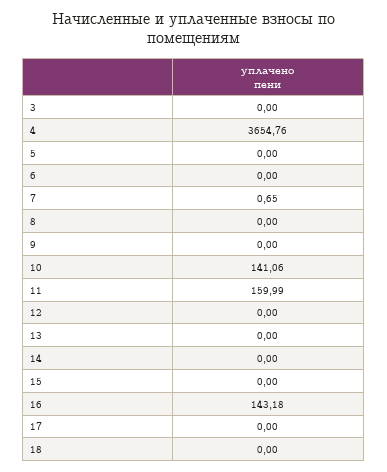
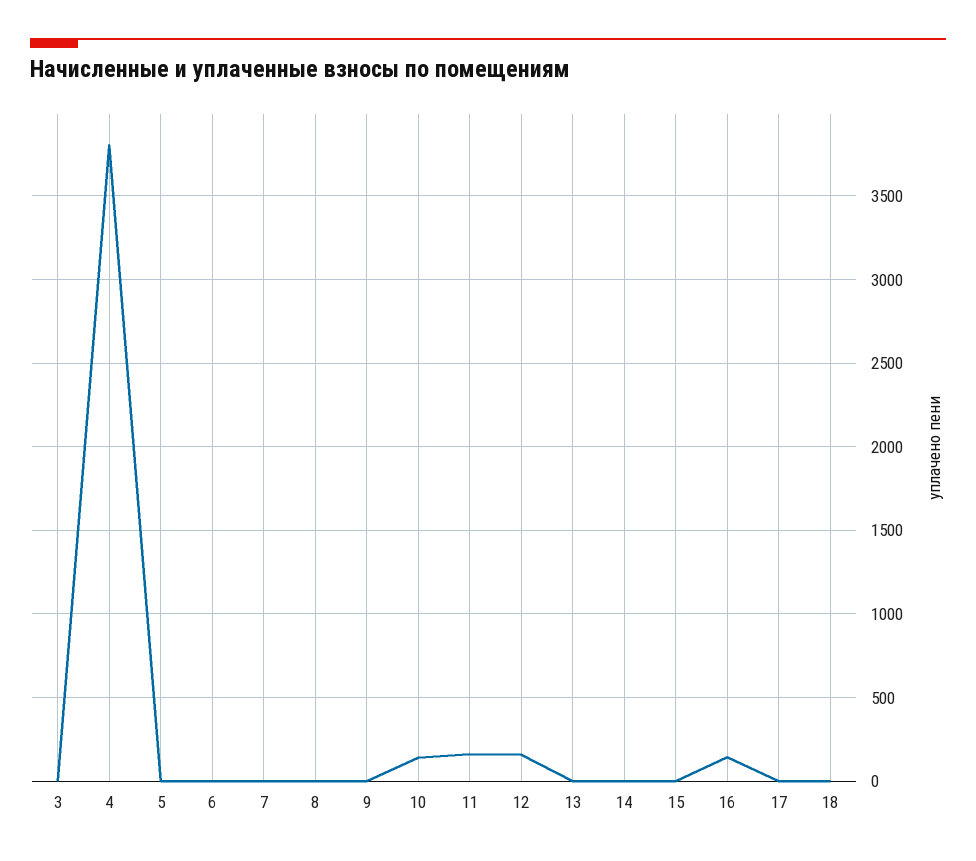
  {
    "3": 0,
-   "4": 3654.76,
+   "4": 3800,
    "5": 0,
    "6": 0,
    "7": 0.65,
    "8": 0,
    "9": 0,
    "10": 141.06,
    "11": 159.99,
-   "12": 0,
+   "12": 150,
    "13": 0,
    "14": 0,
    "15": 0,
    "16": 143.18,
    "17": 0,
    "18": 0
  }

